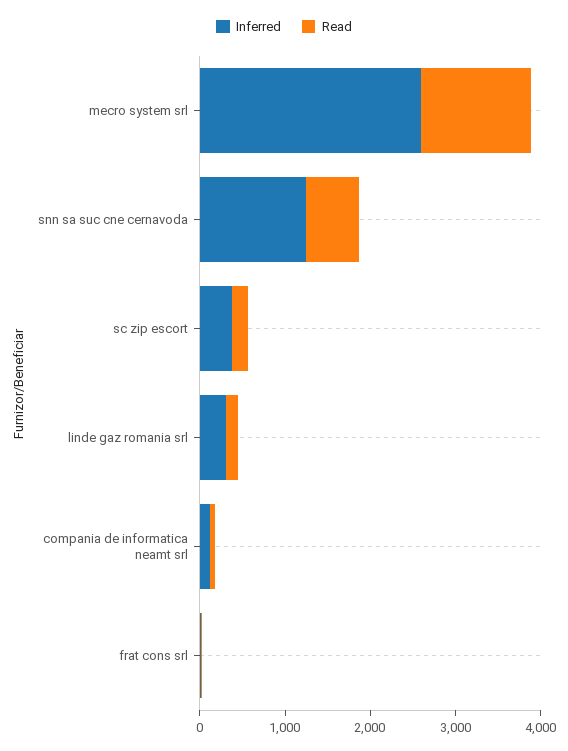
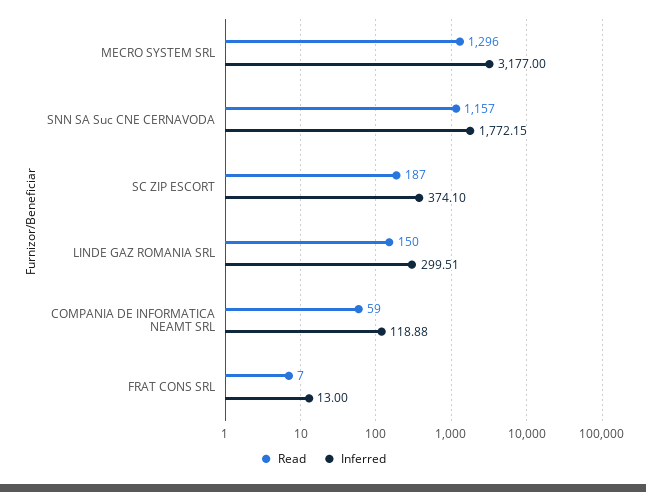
  {
    "Inferred": {
-     "mecro system srl": 2600,
+     "mecro system srl": 3177,
-     "snn sa suc cne cernavoda": 1200,
+     "snn sa suc cne cernavoda": 1772.15,
      "sc zip escort": 374.1,
      "linde gaz romania srl": 299.51,
      "compania de informatica neamt srl": 118.88,
      "frat cons srl": 13
    },
    "Read": {
      "mecro system srl": 1296,
-     "snn sa suc cne cernavoda": 600,
+     "snn sa suc cne cernavoda": 1157,
      "sc zip escort": 187,
      "linde gaz romania srl": 150,
      "compania de informatica neamt srl": 59,
      "frat cons srl": 7
    }
  }

